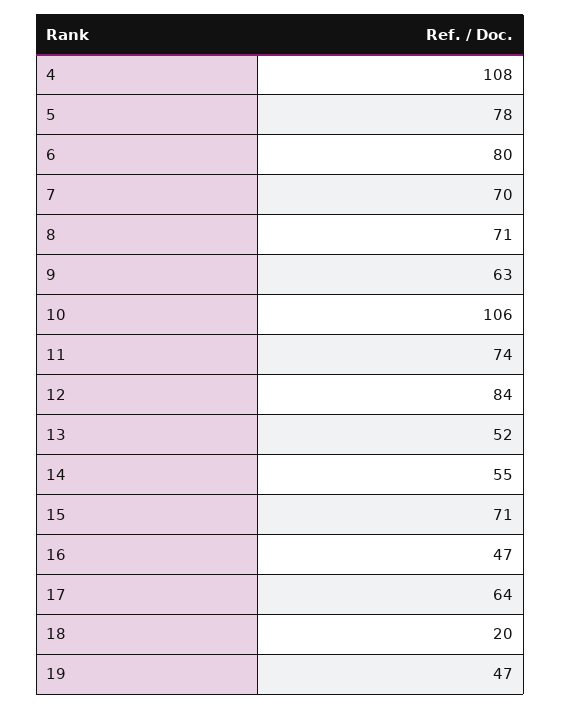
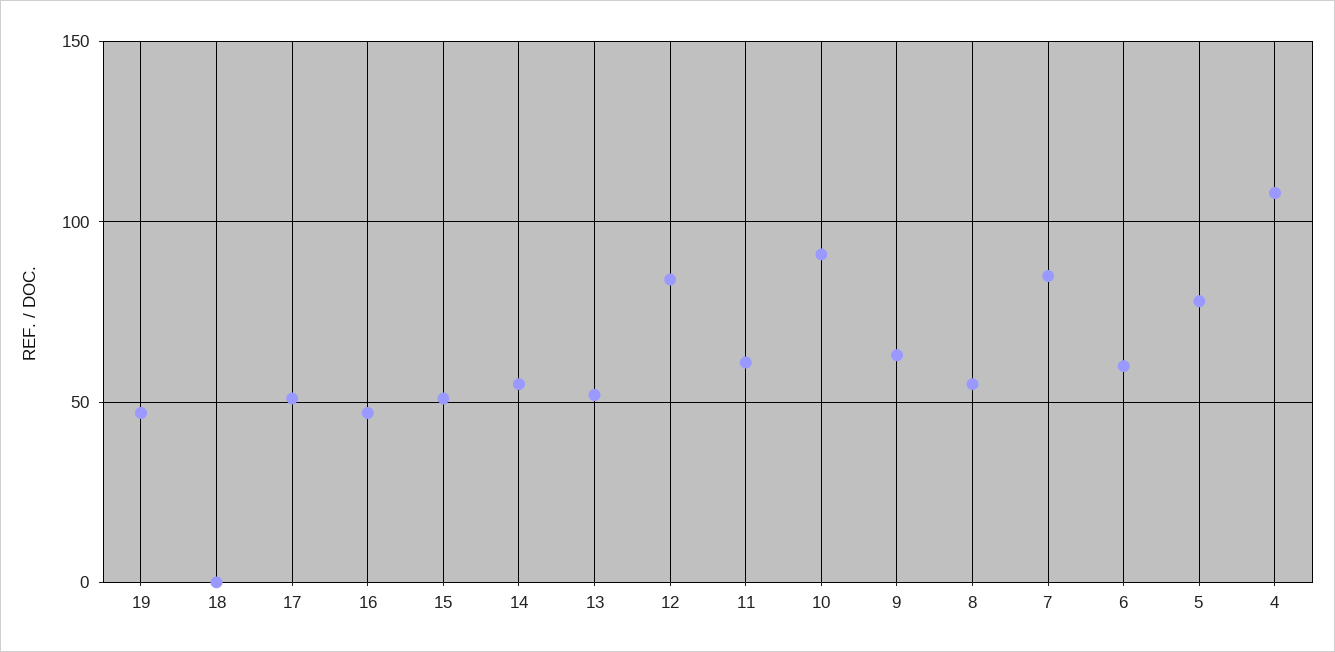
  {
    "4": 108,
    "5": 78,
-   "6": 80,
+   "6": 60,
-   "7": 70,
+   "7": 85,
-   "8": 71,
+   "8": 55,
    "9": 63,
-   "10": 106,
+   "10": 90,
-   "11": 74,
+   "11": 60,
    "12": 84,
    "13": 52,
    "14": 55,
-   "15": 71,
+   "15": 50,
    "16": 47,
-   "17": 64,
+   "17": 50,
-   "18": 20,
+   "18": 0,
    "19": 47
  }

